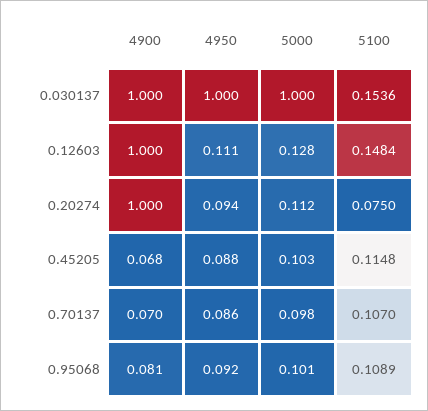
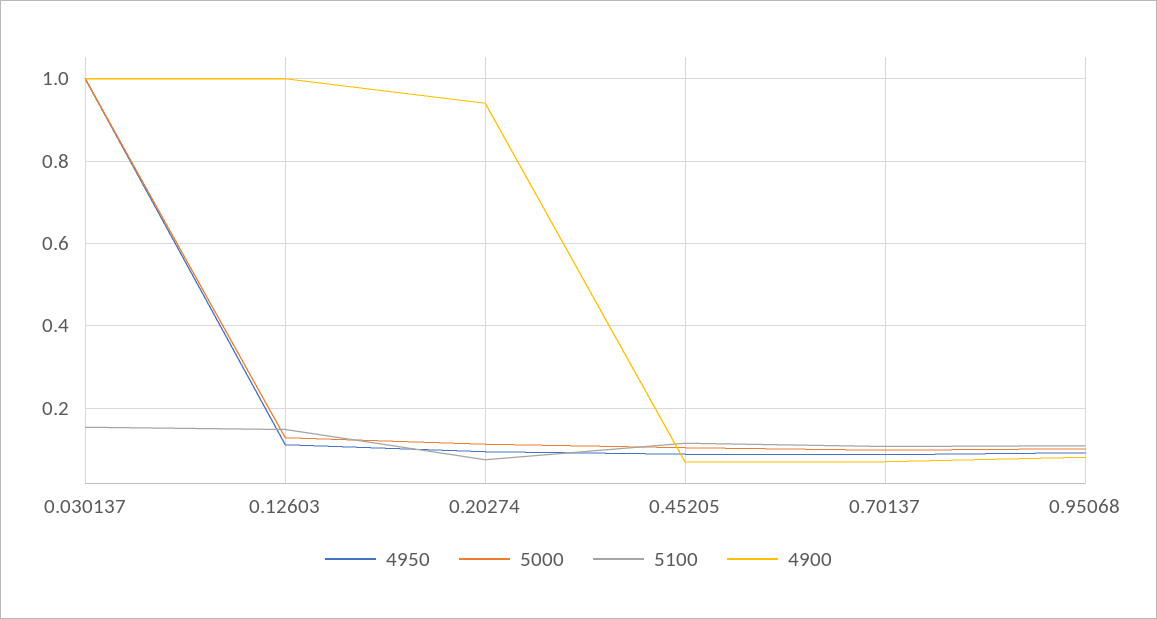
  {
    "4900": {
      "0.030137": 1,
      "0.12603": 1,
-     "0.20274": 1,
+     "0.20274": 0.94,
      "0.45205": 0.068,
      "0.70137": 0.07,
      "0.95068": 0.081
    },
    "4950": {
      "0.030137": 1,
      "0.12603": 0.111,
      "0.20274": 0.094,
      "0.45205": 0.088,
      "0.70137": 0.086,
      "0.95068": 0.092
    },
    "5000": {
      "0.030137": 1,
      "0.12603": 0.128,
      "0.20274": 0.112,
      "0.45205": 0.103,
      "0.70137": 0.098,
      "0.95068": 0.101
    },
    "5100": {
      "0.030137": 0.1536,
      "0.12603": 0.1484,
      "0.20274": 0.075,
      "0.45205": 0.1148,
      "0.70137": 0.107,
      "0.95068": 0.1089
    }
  }

